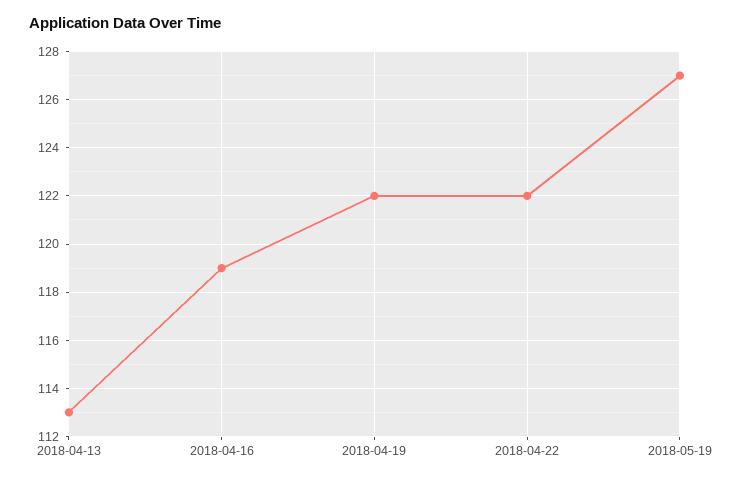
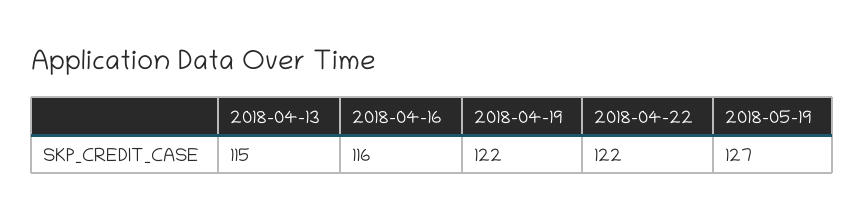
  {
-   "2018-04-13": 113,
+   "2018-04-13": 115,
-   "2018-04-16": 119,
+   "2018-04-16": 116,
    "2018-04-19": 122,
    "2018-04-22": 122,
    "2018-05-19": 127
  }

